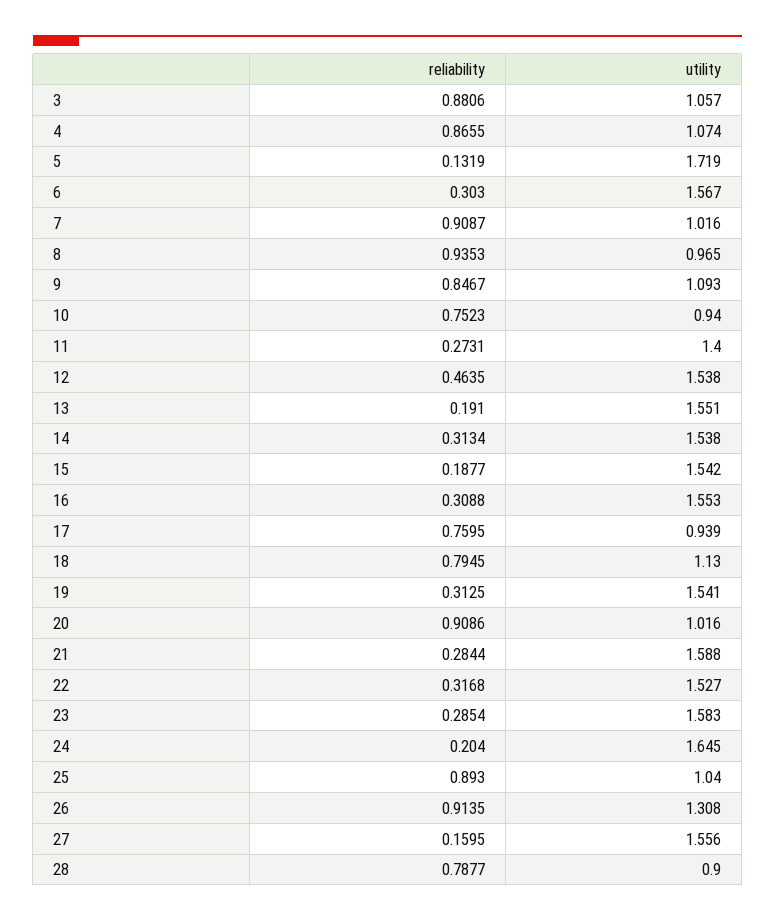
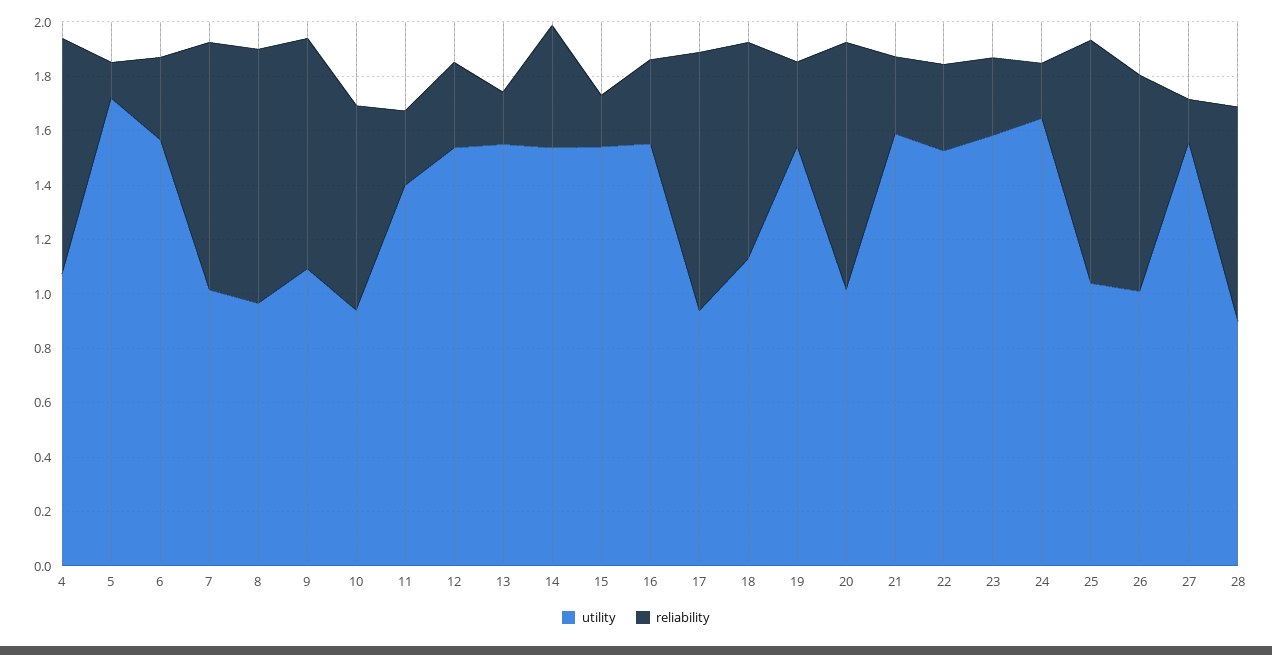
  {
    "reliability": {
-     "3": 0.8806,
      "4": 0.8655,
      "5": 0.1319,
      "6": 0.303,
      "7": 0.9087,
      "8": 0.9353,
      "9": 0.8467,
      "10": 0.7523,
      "11": 0.2731,
-     "12": 0.4635,
+     "12": 0.3,
      "13": 0.191,
-     "14": 0.3134,
+     "14": 0.45,
      "15": 0.1877,
      "16": 0.3088,
-     "17": 0.7595,
+     "17": 0.95,
      "18": 0.7945,
      "19": 0.3125,
      "20": 0.9086,
      "21": 0.2844,
      "22": 0.3168,
      "23": 0.2854,
      "24": 0.204,
      "25": 0.893,
-     "26": 0.9135,
+     "26": 0.8,
      "27": 0.1595,
      "28": 0.7877
    },
    "utility": {
-     "3": 1.057,
      "4": 1.074,
      "5": 1.719,
      "6": 1.567,
      "7": 1.016,
      "8": 0.965,
      "9": 1.093,
      "10": 0.94,
      "11": 1.4,
      "12": 1.538,
      "13": 1.551,
      "14": 1.538,
      "15": 1.542,
      "16": 1.553,
      "17": 0.939,
      "18": 1.13,
      "19": 1.541,
      "20": 1.016,
      "21": 1.588,
      "22": 1.527,
      "23": 1.583,
      "24": 1.645,
      "25": 1.04,
-     "26": 1.308,
+     "26": 1,
      "27": 1.556,
      "28": 0.9
    }
  }

